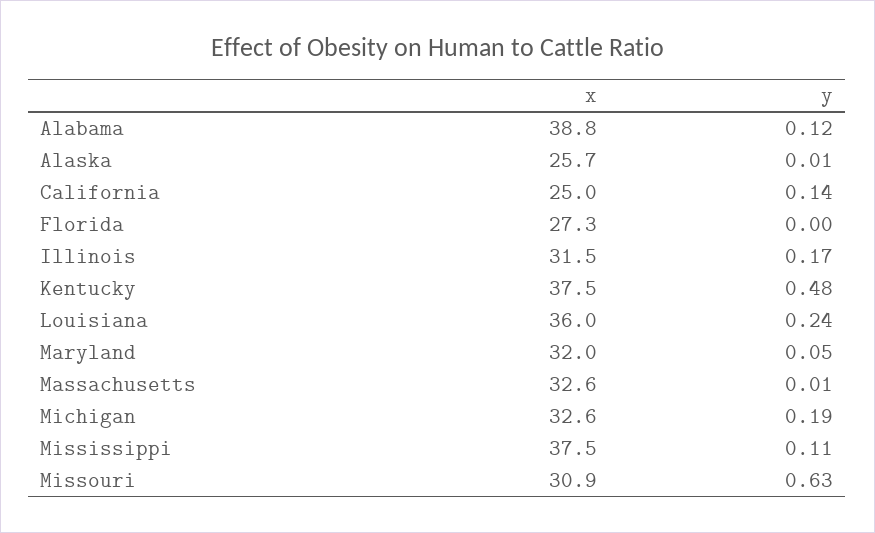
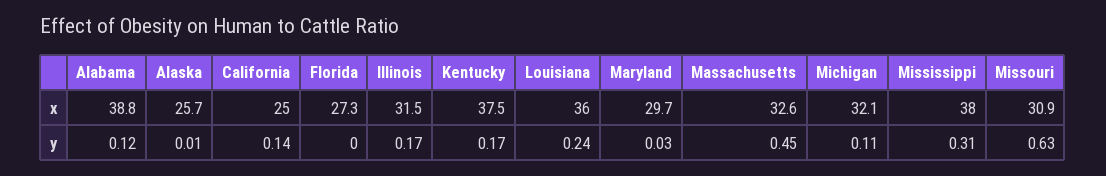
  {
    "x": {
      "Alabama": 38.8,
      "Alaska": 25.7,
      "California": 25,
      "Florida": 27.3,
      "Illinois": 31.5,
      "Kentucky": 37.5,
      "Louisiana": 36,
-     "Maryland": 32,
+     "Maryland": 29.7,
      "Massachusetts": 32.6,
-     "Michigan": 32.6,
+     "Michigan": 32.1,
-     "Mississippi": 37.5,
+     "Mississippi": 38,
      "Missouri": 30.9
    },
    "y": {
      "Alabama": 0.12,
      "Alaska": 0.01,
      "California": 0.14,
      "Florida": 0,
      "Illinois": 0.17,
-     "Kentucky": 0.48,
+     "Kentucky": 0.17,
      "Louisiana": 0.24,
-     "Maryland": 0.05,
+     "Maryland": 0.03,
-     "Massachusetts": 0.01,
+     "Massachusetts": 0.45,
-     "Michigan": 0.19,
+     "Michigan": 0.11,
-     "Mississippi": 0.11,
+     "Mississippi": 0.31,
      "Missouri": 0.63
    }
  }

